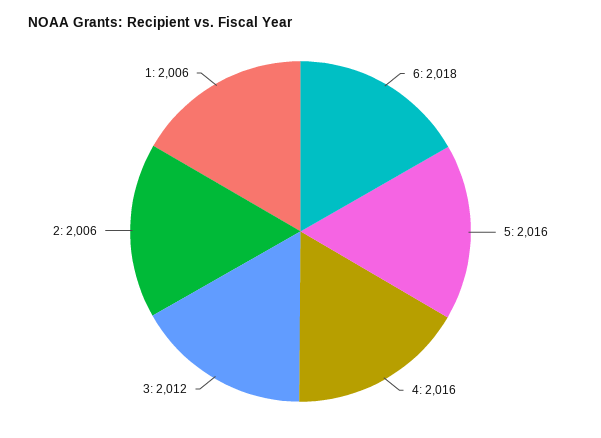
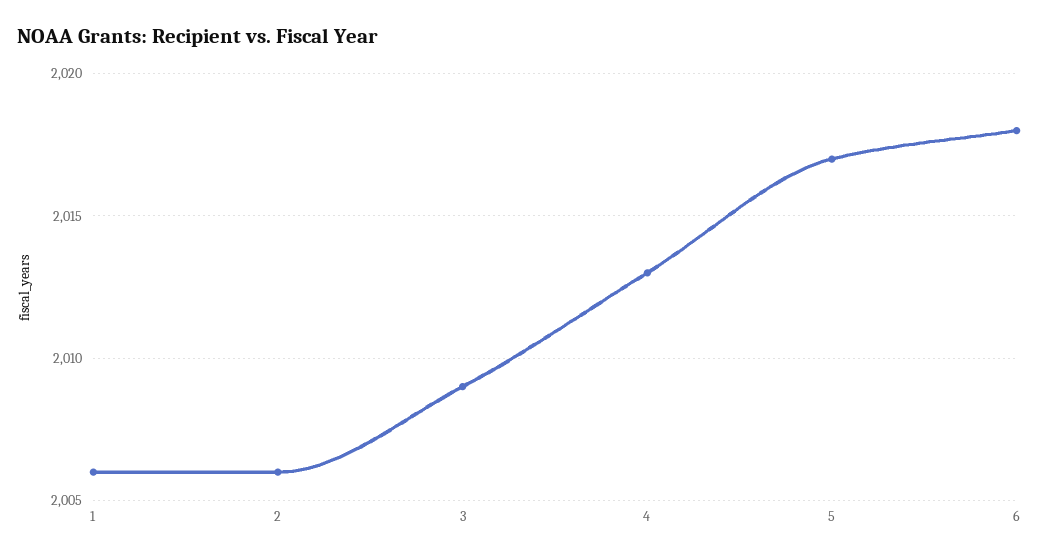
  {
    "6": 2018,
-   "5": 2016,
+   "5": 2017,
-   "4": 2016,
+   "4": 2013,
-   "3": 2012,
+   "3": 2009,
    "2": 2006,
    "1": 2006
  }

